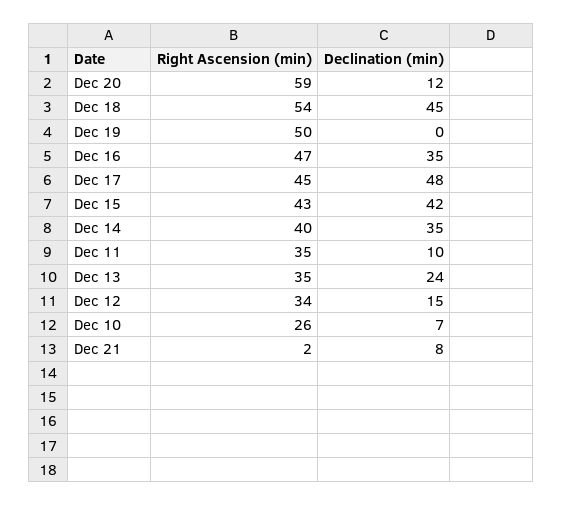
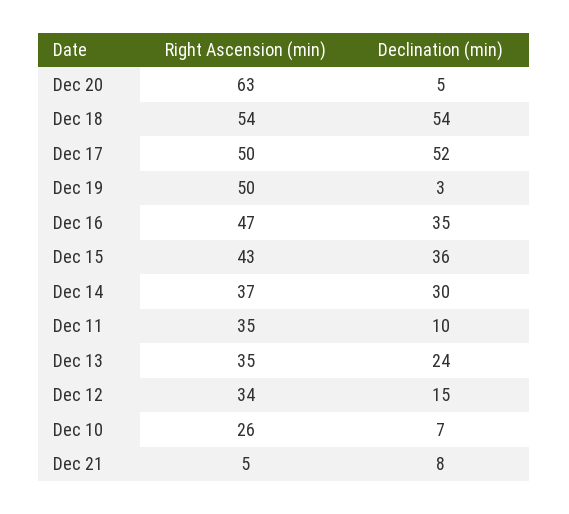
  {
    "Right Ascension (min)": {
-     "Dec 20": 59,
+     "Dec 20": 63,
      "Dec 18": 54,
      "Dec 19": 50,
      "Dec 16": 47,
-     "Dec 17": 45,
+     "Dec 17": 50,
      "Dec 15": 43,
-     "Dec 14": 40,
+     "Dec 14": 37,
      "Dec 11": 35,
      "Dec 13": 35,
      "Dec 12": 34,
      "Dec 10": 26,
-     "Dec 21": 2
+     "Dec 21": 5
    },
    "Declination (min)": {
-     "Dec 20": 12,
+     "Dec 20": 5,
-     "Dec 18": 45,
+     "Dec 18": 54,
-     "Dec 19": 0,
+     "Dec 19": 3,
      "Dec 16": 35,
-     "Dec 17": 48,
+     "Dec 17": 52,
-     "Dec 15": 42,
+     "Dec 15": 36,
-     "Dec 14": 35,
+     "Dec 14": 30,
      "Dec 11": 10,
      "Dec 13": 24,
      "Dec 12": 15,
      "Dec 10": 7,
      "Dec 21": 8
    }
  }

